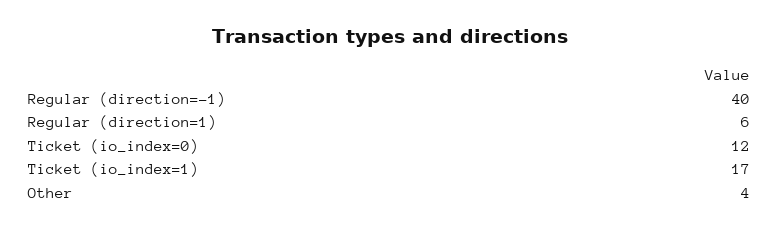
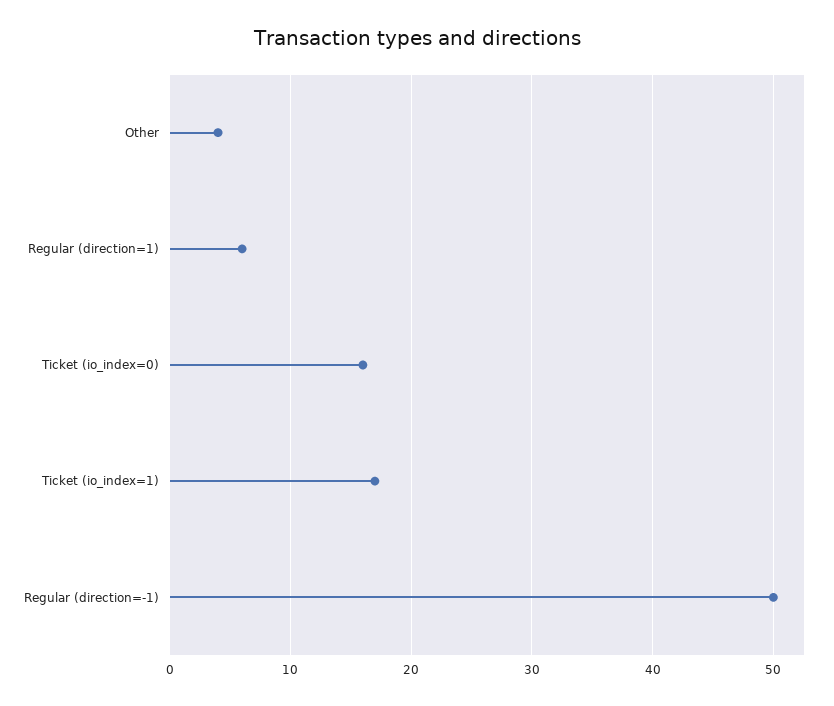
  {
-   "Regular (direction=-1)": 40,
+   "Regular (direction=-1)": 50,
    "Regular (direction=1)": 6,
-   "Ticket (io_index=0)": 12,
+   "Ticket (io_index=0)": 16,
    "Ticket (io_index=1)": 17,
    "Other": 4
  }

